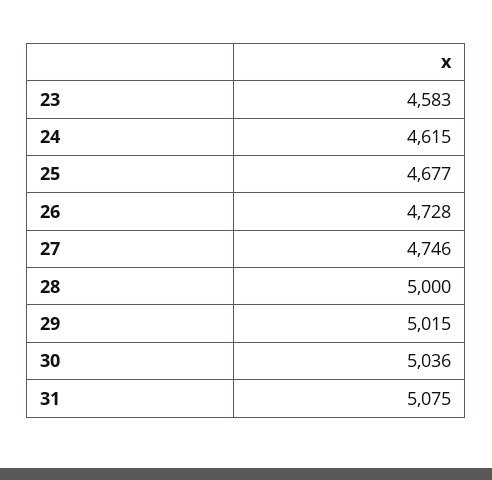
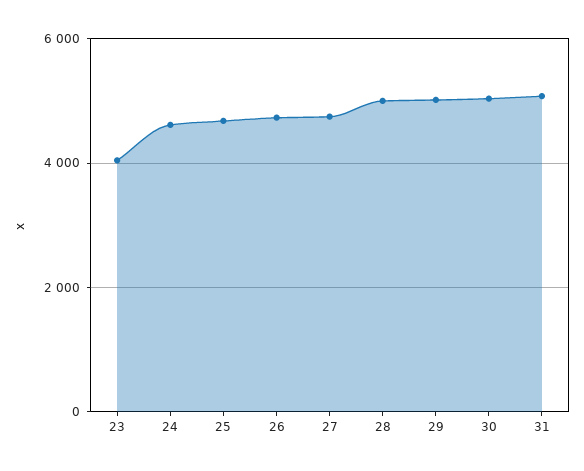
  {
-   "23": 4583,
+   "23": 4000,
    "24": 4615,
    "25": 4677,
    "26": 4728,
    "27": 4746,
    "28": 5000,
    "29": 5015,
    "30": 5036,
    "31": 5075
  }

